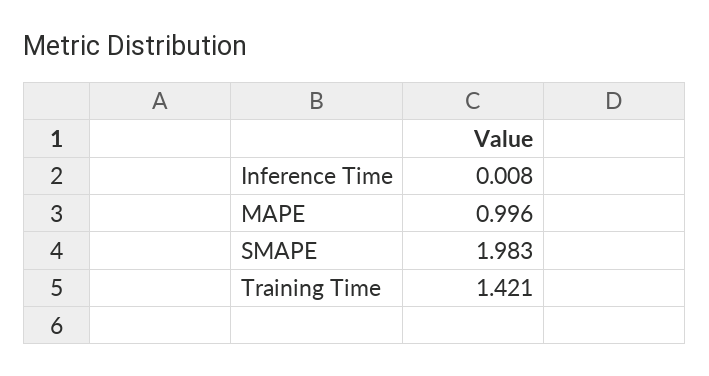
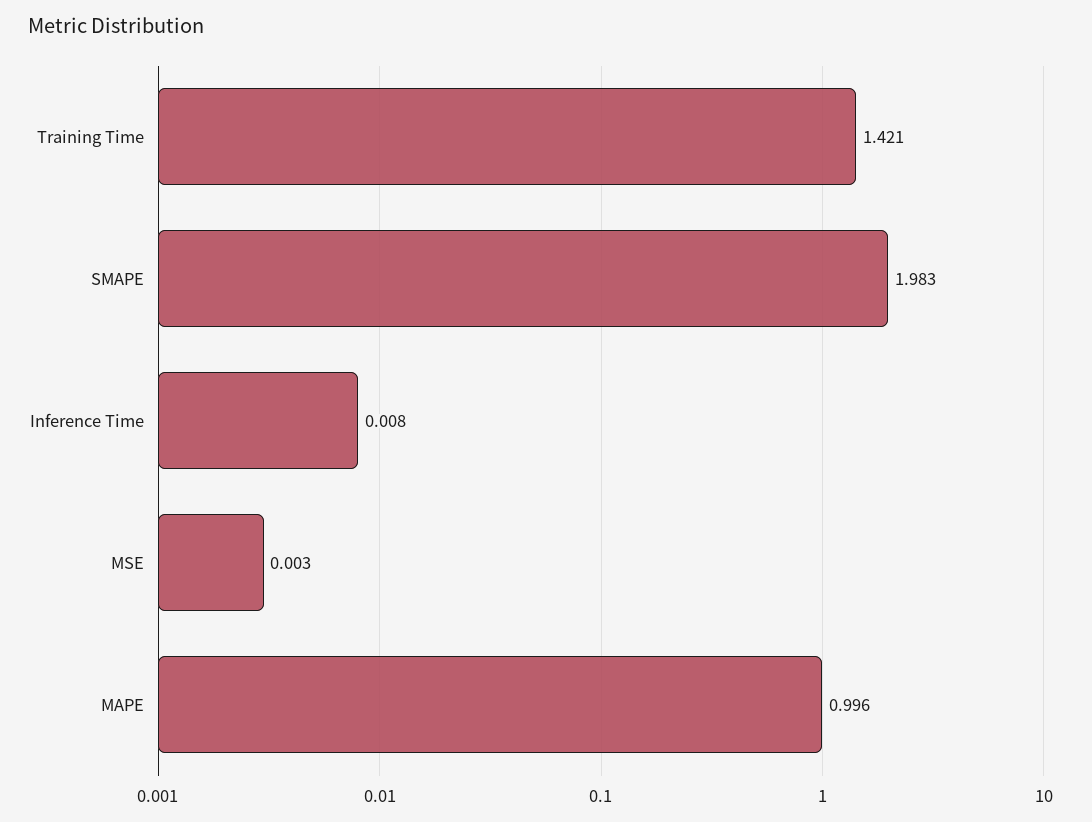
  {
    "Inference Time": 0.008,
    "MAPE": 0.996,
    "SMAPE": 1.983,
-   "Training Time": 1.421
+   "Training Time": 1.421,
+   "MSE": 0.003
  }

